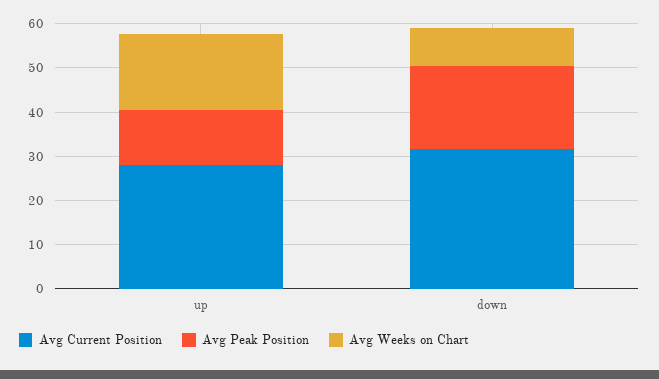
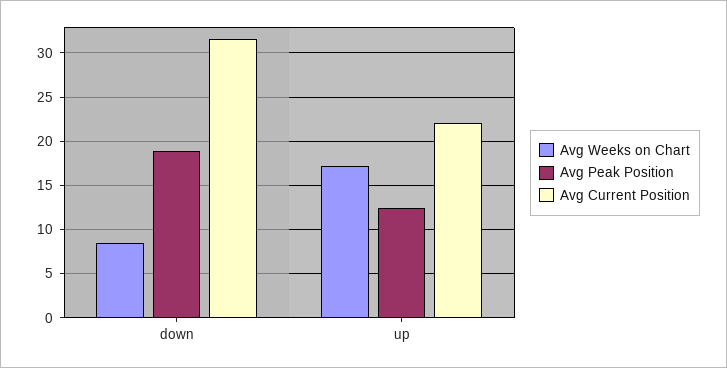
  {
    "Avg Current Position": {
-     "up": 28,
+     "up": 22,
      "down": 32
    },
    "Avg Peak Position": {
      "up": 12,
      "down": 19
    },
    "Avg Weeks on Chart": {
      "up": 17,
      "down": 9
    }
  }

